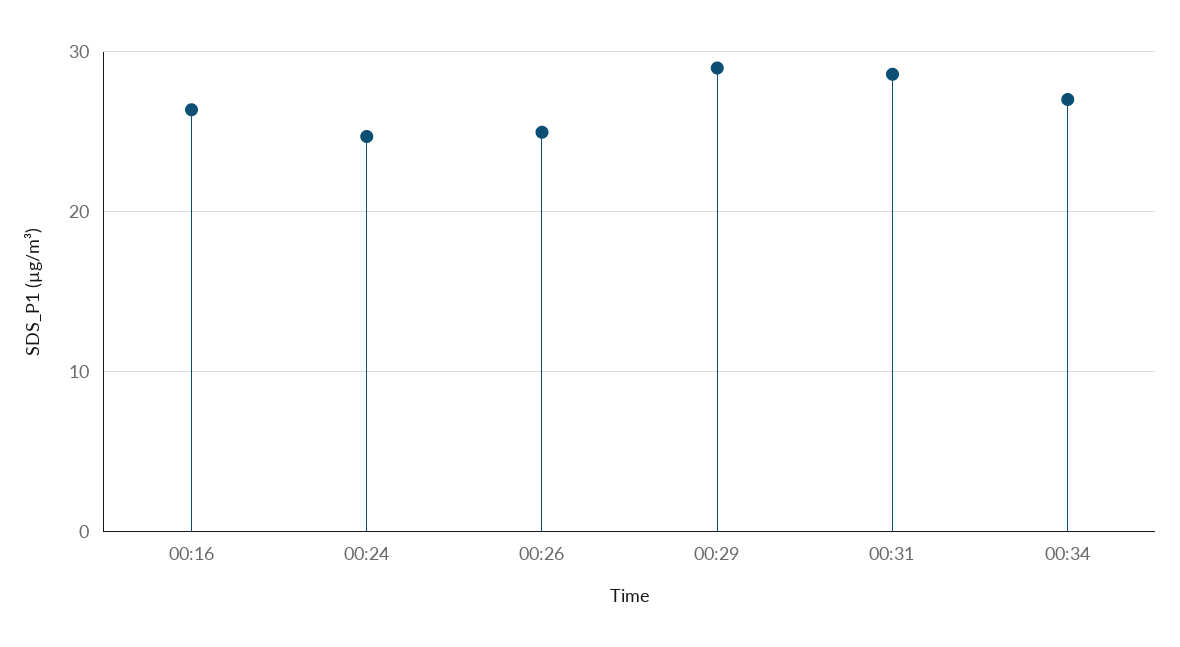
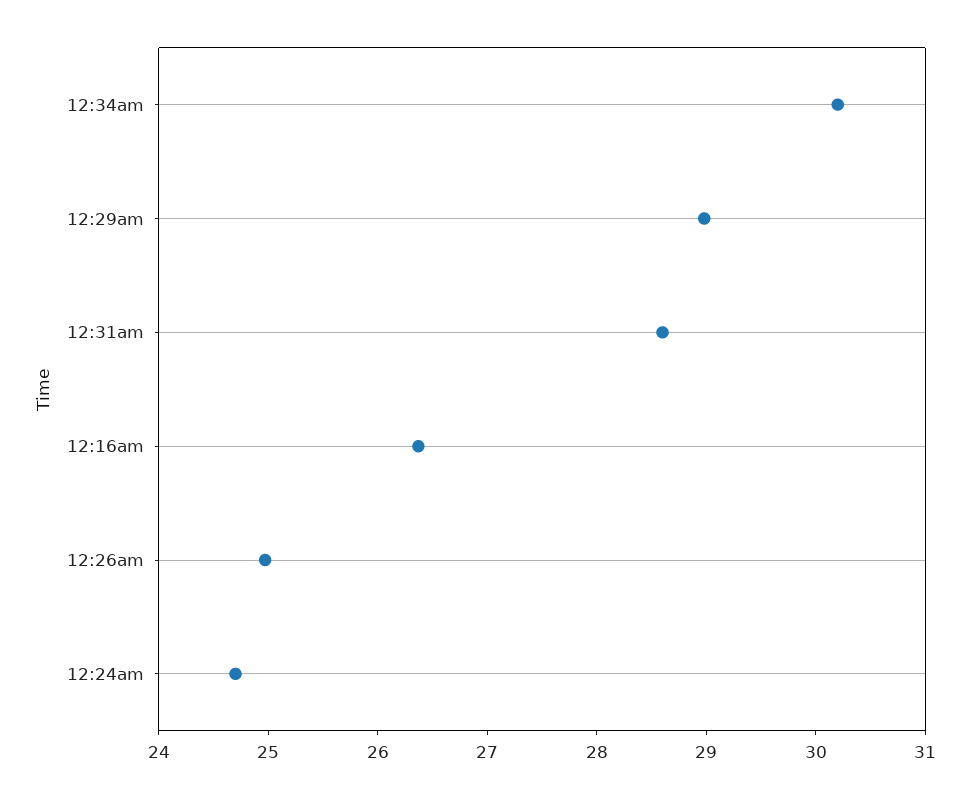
  {
    "00:16": 26.4,
    "00:24": 24.8,
    "00:26": 25,
    "00:29": 29,
    "00:31": 28.6,
-   "00:34": 27
+   "00:34": 30.2
  }

